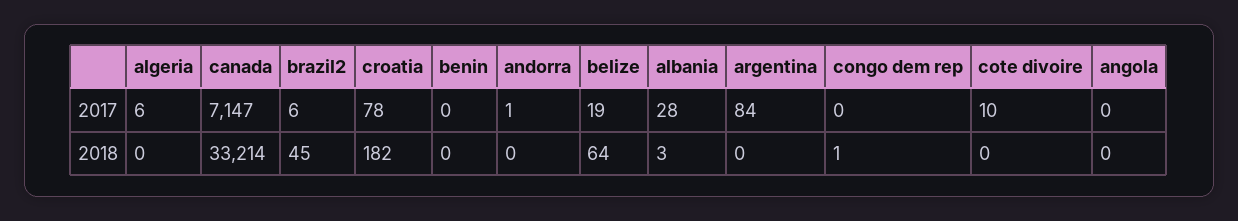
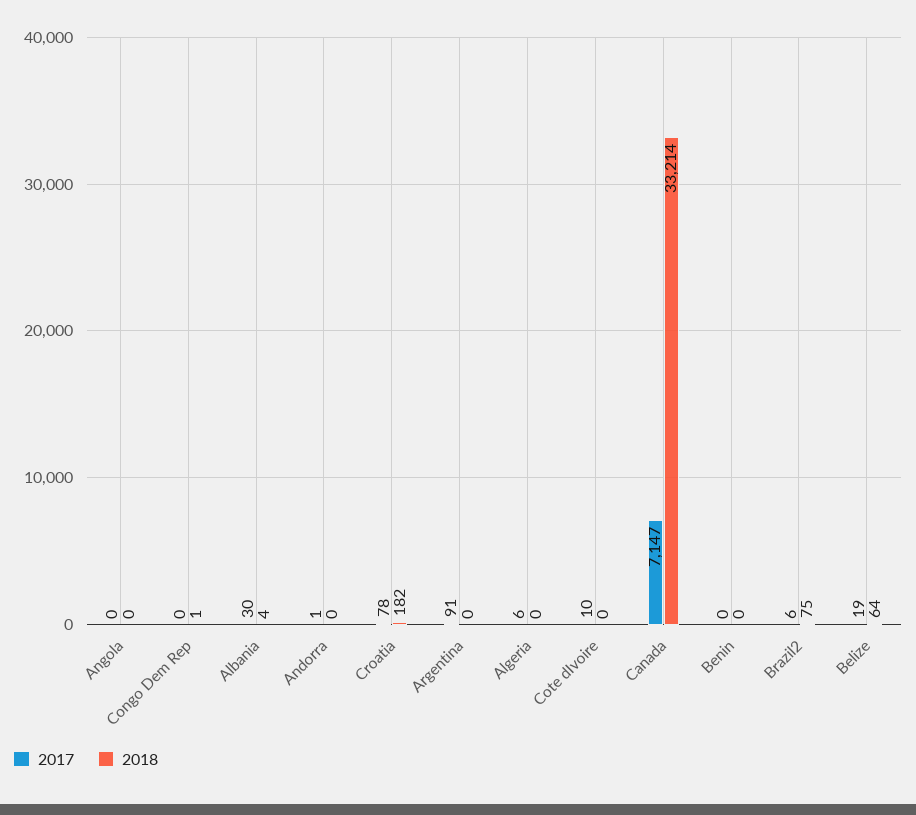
  {
    "2017": {
      "algeria": 6,
      "canada": 7147,
      "brazil2": 6,
      "croatia": 78,
      "benin": 0,
      "andorra": 1,
      "belize": 19,
-     "albania": 28,
+     "albania": 30,
-     "argentina": 84,
+     "argentina": 91,
      "congo dem rep": 0,
      "cote divoire": 10,
      "angola": 0
    },
    "2018": {
      "algeria": 0,
      "canada": 33214,
-     "brazil2": 45,
+     "brazil2": 75,
      "croatia": 182,
      "benin": 0,
      "andorra": 0,
      "belize": 64,
-     "albania": 3,
+     "albania": 4,
      "argentina": 0,
      "congo dem rep": 1,
      "cote divoire": 0,
      "angola": 0
    }
  }

